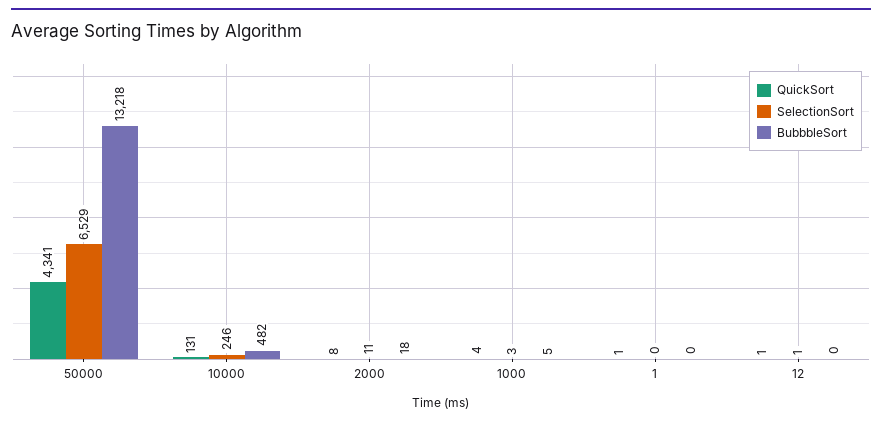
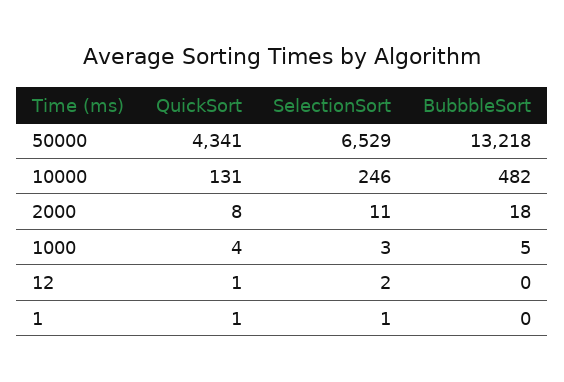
  {
    "QuickSort": {
      "50000": 4341,
      "10000": 131,
      "2000": 8,
      "1000": 4,
      "1": 1,
      "12": 1
    },
    "SelectionSort": {
      "50000": 6529,
      "10000": 246,
      "2000": 11,
      "1000": 3,
-     "1": 0,
+     "1": 1,
-     "12": 1
+     "12": 2
    },
    "BubbbleSort": {
      "50000": 13218,
      "10000": 482,
      "2000": 18,
      "1000": 5,
      "1": 0,
      "12": 0
    }
  }

